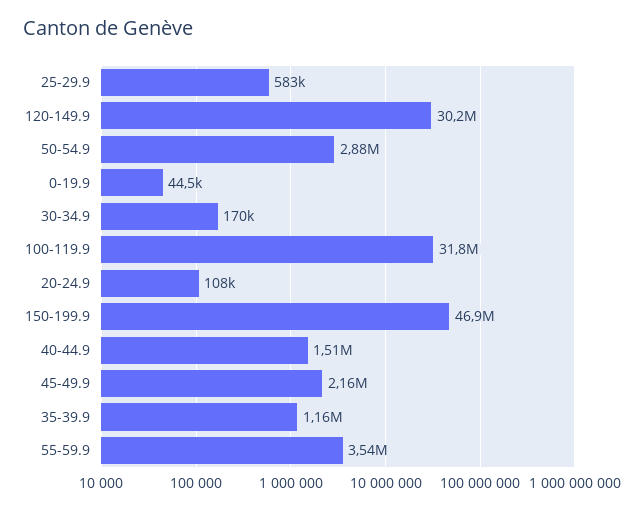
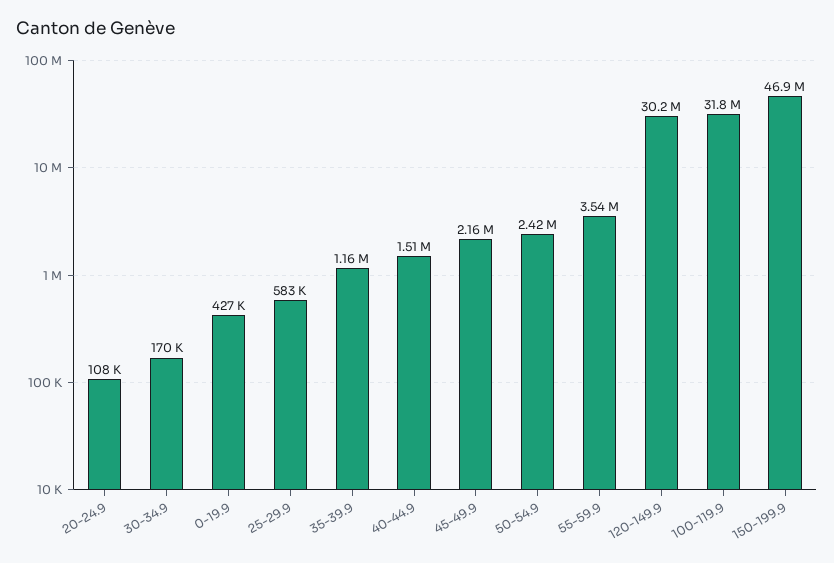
  {
    "25-29.9": 583000,
    "120-149.9": 30200000,
-   "50-54.9": 2880000,
+   "50-54.9": 2420000,
-   "0-19.9": 44500,
+   "0-19.9": 427000,
    "30-34.9": 170000,
    "100-119.9": 31800000,
    "20-24.9": 108000,
    "150-199.9": 46900000,
    "40-44.9": 1510000,
    "45-49.9": 2160000,
    "35-39.9": 1160000,
    "55-59.9": 3540000
  }

